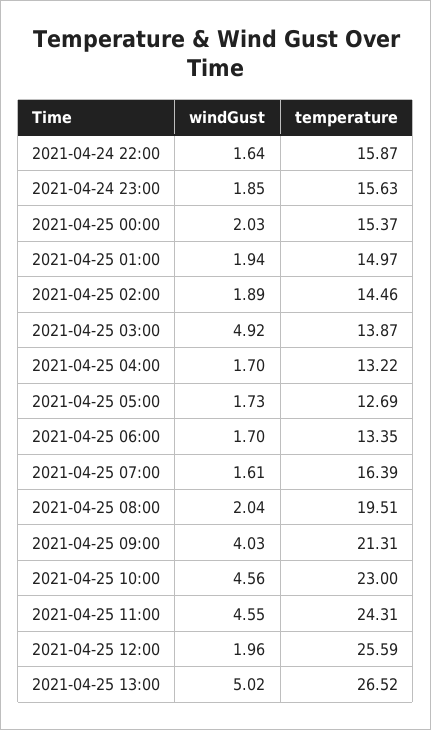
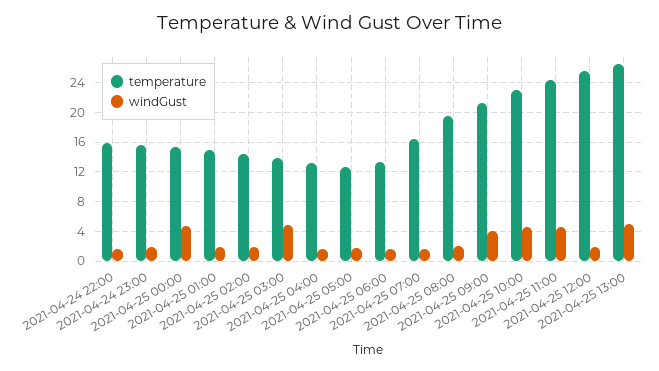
  {
    "windGust": {
      "2021-04-24 22:00": 1.64,
      "2021-04-24 23:00": 1.85,
-     "2021-04-25 00:00": 2.03,
+     "2021-04-25 00:00": 5,
      "2021-04-25 01:00": 1.94,
      "2021-04-25 02:00": 1.89,
      "2021-04-25 03:00": 4.92,
      "2021-04-25 04:00": 1.7,
      "2021-04-25 05:00": 1.73,
      "2021-04-25 06:00": 1.7,
      "2021-04-25 07:00": 1.61,
      "2021-04-25 08:00": 2.04,
      "2021-04-25 09:00": 4.03,
      "2021-04-25 10:00": 4.56,
      "2021-04-25 11:00": 4.55,
      "2021-04-25 12:00": 1.96,
      "2021-04-25 13:00": 5.02
    },
    "temperature": {
      "2021-04-24 22:00": 15.87,
      "2021-04-24 23:00": 15.63,
      "2021-04-25 00:00": 15.37,
      "2021-04-25 01:00": 14.97,
      "2021-04-25 02:00": 14.46,
      "2021-04-25 03:00": 13.87,
      "2021-04-25 04:00": 13.22,
      "2021-04-25 05:00": 12.69,
      "2021-04-25 06:00": 13.35,
      "2021-04-25 07:00": 16.39,
      "2021-04-25 08:00": 19.51,
      "2021-04-25 09:00": 21.31,
      "2021-04-25 10:00": 23,
      "2021-04-25 11:00": 24.31,
      "2021-04-25 12:00": 25.59,
      "2021-04-25 13:00": 26.52
    }
  }

